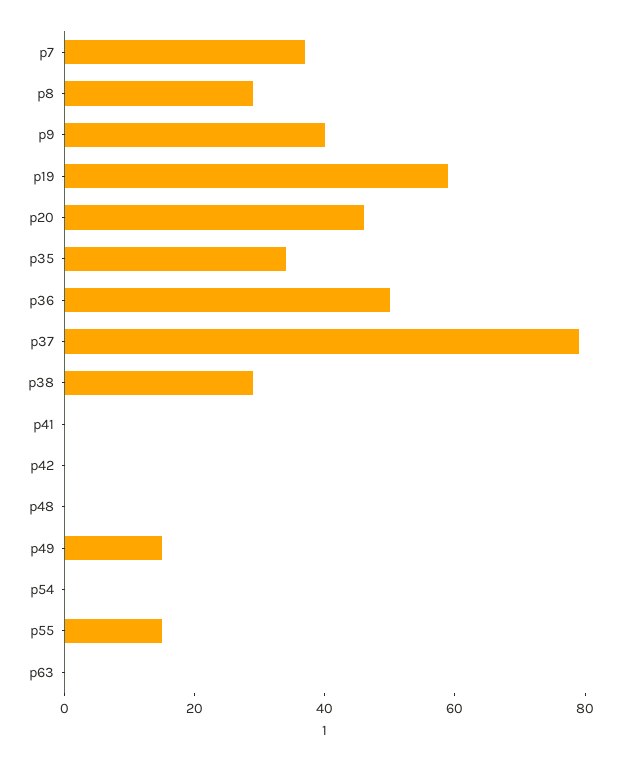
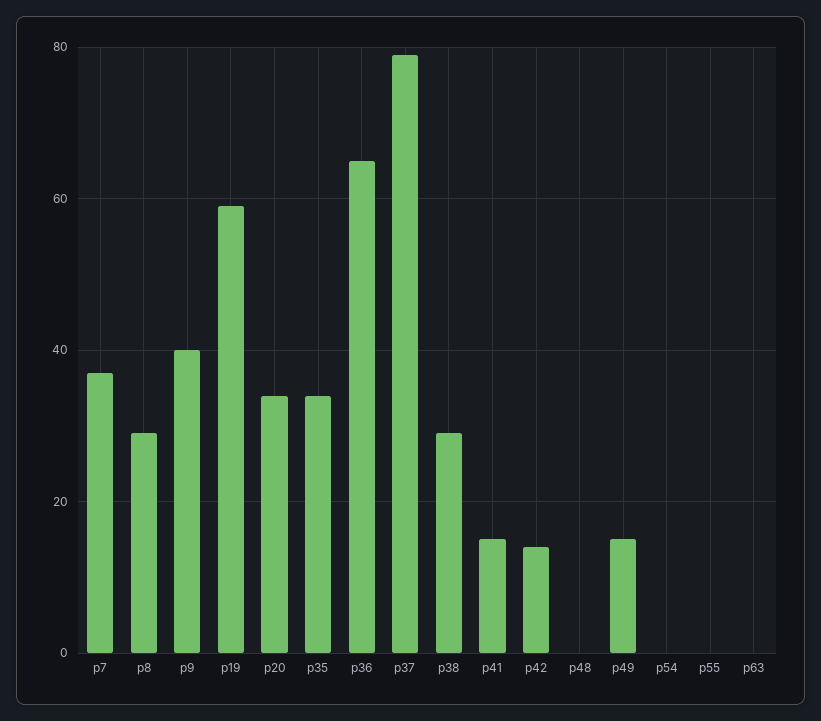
  {
    "p7": 35,
    "p8": 30,
    "p9": 40,
    "p19": 60,
-   "p20": 45,
+   "p20": 35,
    "p35": 35,
-   "p36": 50,
+   "p36": 65,
    "p37": 80,
    "p38": 30,
-   "p41": 0,
+   "p41": 15,
-   "p42": 0,
+   "p42": 15,
    "p48": 0,
    "p49": 15,
    "p54": 0,
-   "p55": 15,
+   "p55": 0,
    "p63": 0
  }

